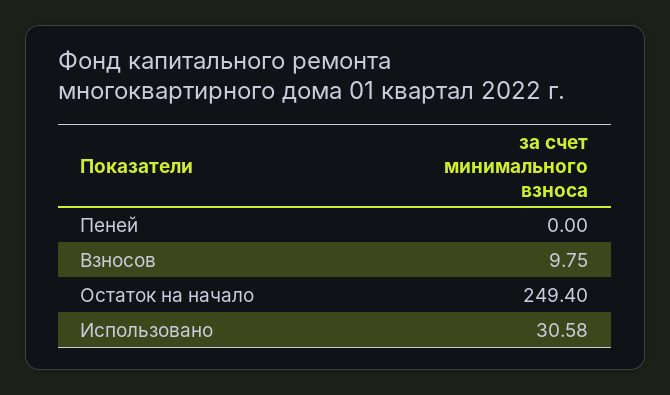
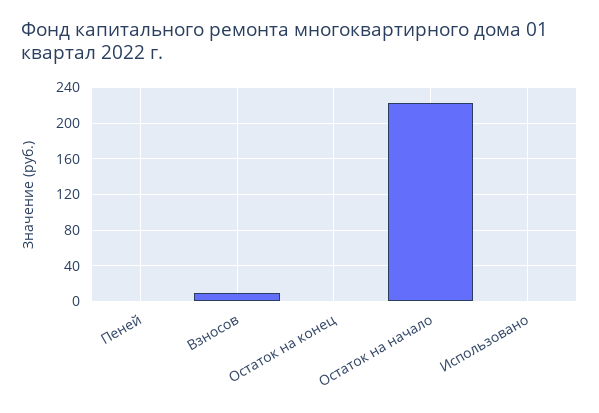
  {
    "Пеней": 0,
    "Взносов": 9.75,
-   "Остаток на начало": 249.4,
+   "Остаток на начало": 220,
-   "Использовано": 30.58
+   "Использовано": 0,
+   "Остаток на конец": 0
  }

